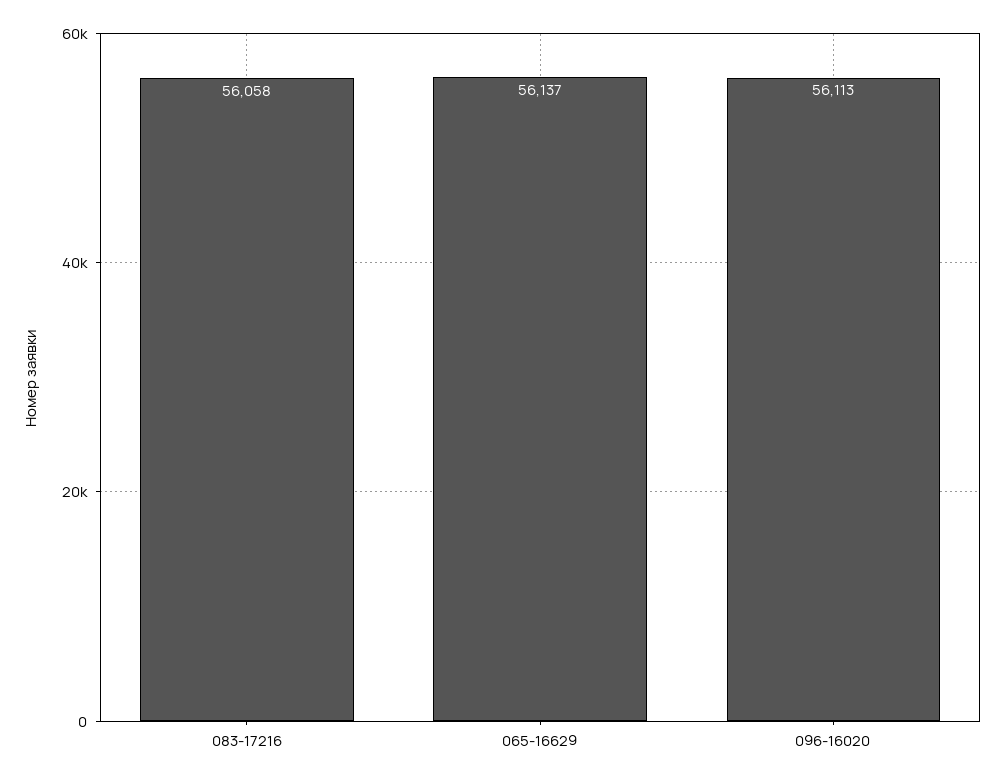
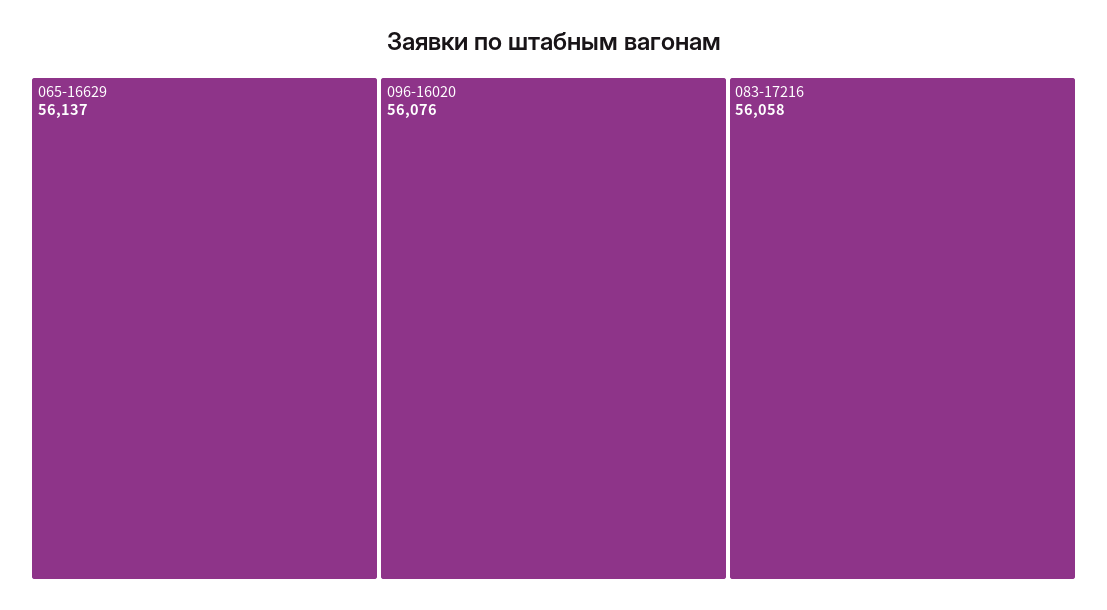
  {
    "083-17216": 56058,
    "065-16629": 56137,
-   "096-16020": 56113
+   "096-16020": 56076
  }

